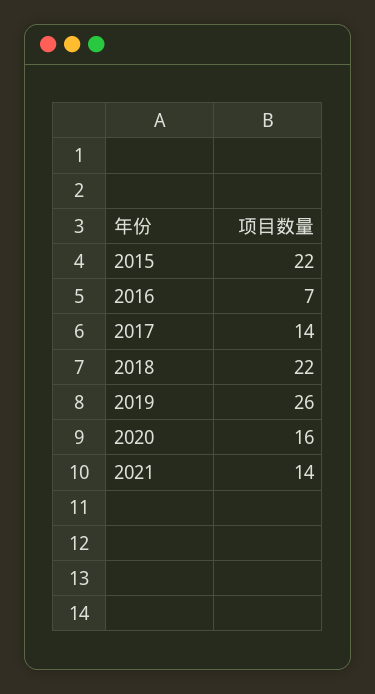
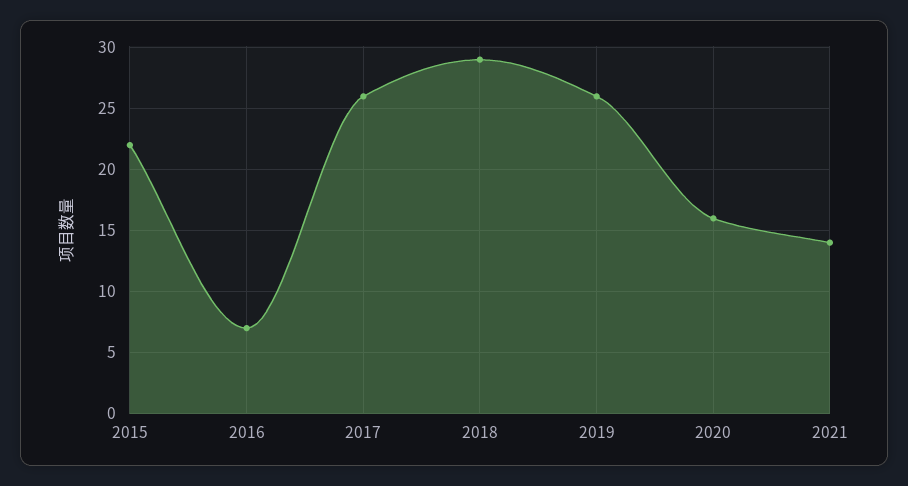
  {
    "2015": 22,
    "2016": 7,
-   "2017": 14,
+   "2017": 26,
-   "2018": 22,
+   "2018": 29,
    "2019": 26,
    "2020": 16,
    "2021": 14
  }

